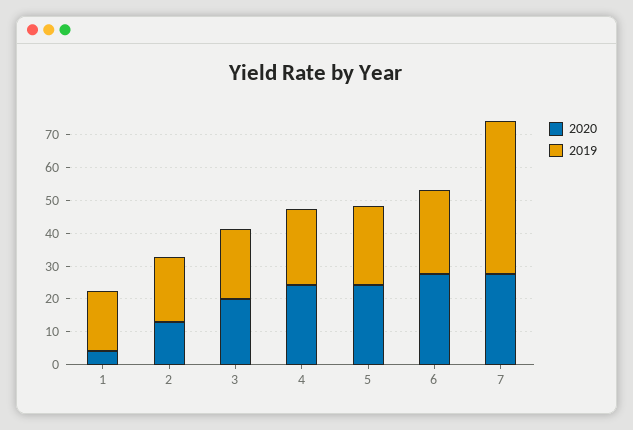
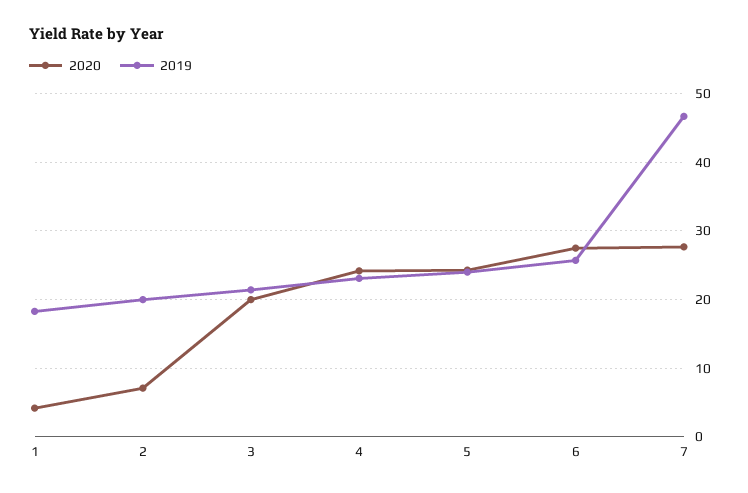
  {
    "2020": {
      "1": 4,
-     "2": 12.5,
+     "2": 7,
      "3": 20,
      "4": 24,
      "5": 24,
      "6": 28,
      "7": 28
    },
    "2019": {
      "1": 18,
      "2": 20,
      "3": 21,
      "4": 23,
      "5": 24,
      "6": 26,
      "7": 47
    }
  }

